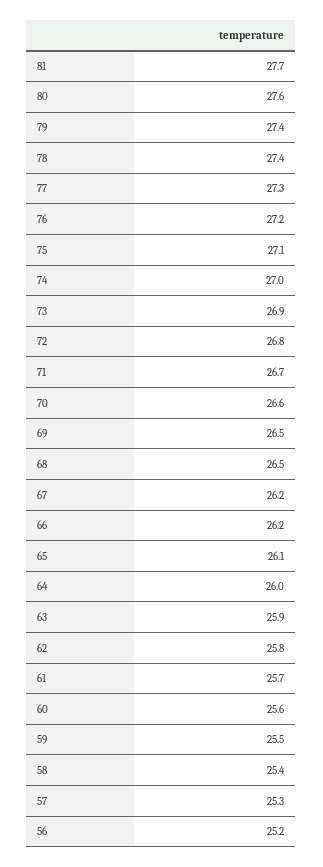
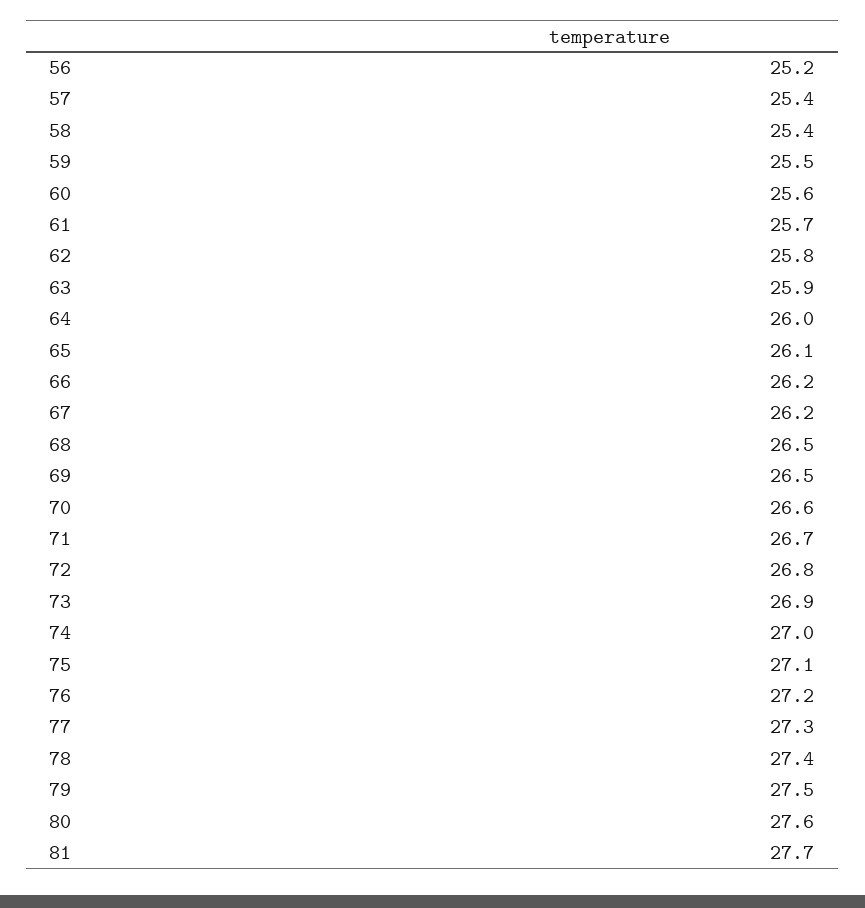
  {
    "81": 27.7,
    "80": 27.6,
-   "79": 27.4,
+   "79": 27.5,
    "78": 27.4,
    "77": 27.3,
    "76": 27.2,
    "75": 27.1,
    "74": 27,
    "73": 26.9,
    "72": 26.8,
    "71": 26.7,
    "70": 26.6,
    "69": 26.5,
    "68": 26.5,
    "67": 26.2,
    "66": 26.2,
    "65": 26.1,
    "64": 26,
    "63": 25.9,
    "62": 25.8,
    "61": 25.7,
    "60": 25.6,
    "59": 25.5,
    "58": 25.4,
-   "57": 25.3,
+   "57": 25.4,
    "56": 25.2
  }

